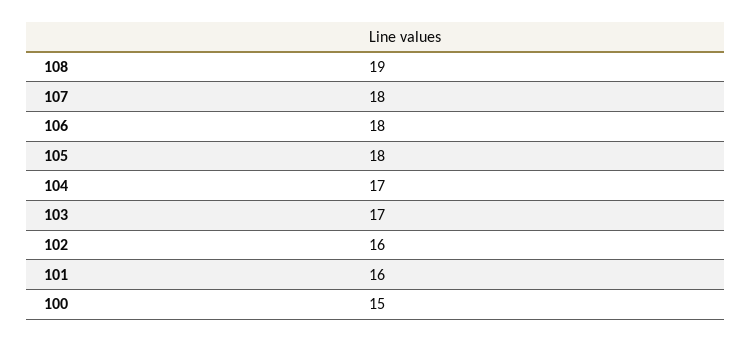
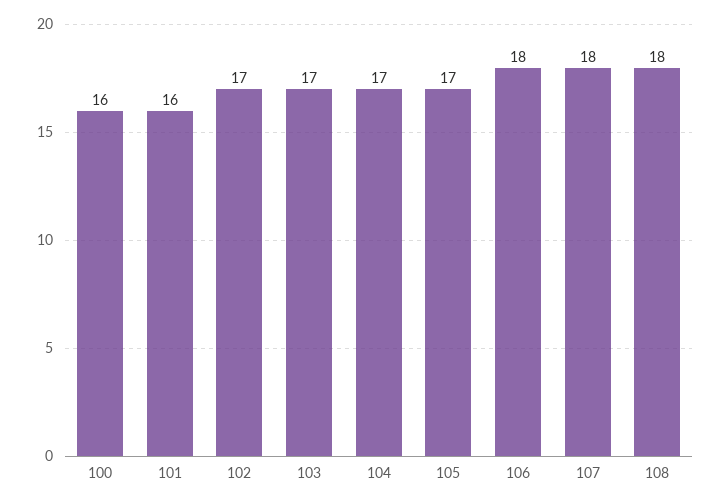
  {
-   "108": 19,
+   "108": 18,
    "107": 18,
    "106": 18,
-   "105": 18,
+   "105": 17,
    "104": 17,
    "103": 17,
-   "102": 16,
+   "102": 17,
    "101": 16,
-   "100": 15
+   "100": 16
  }

